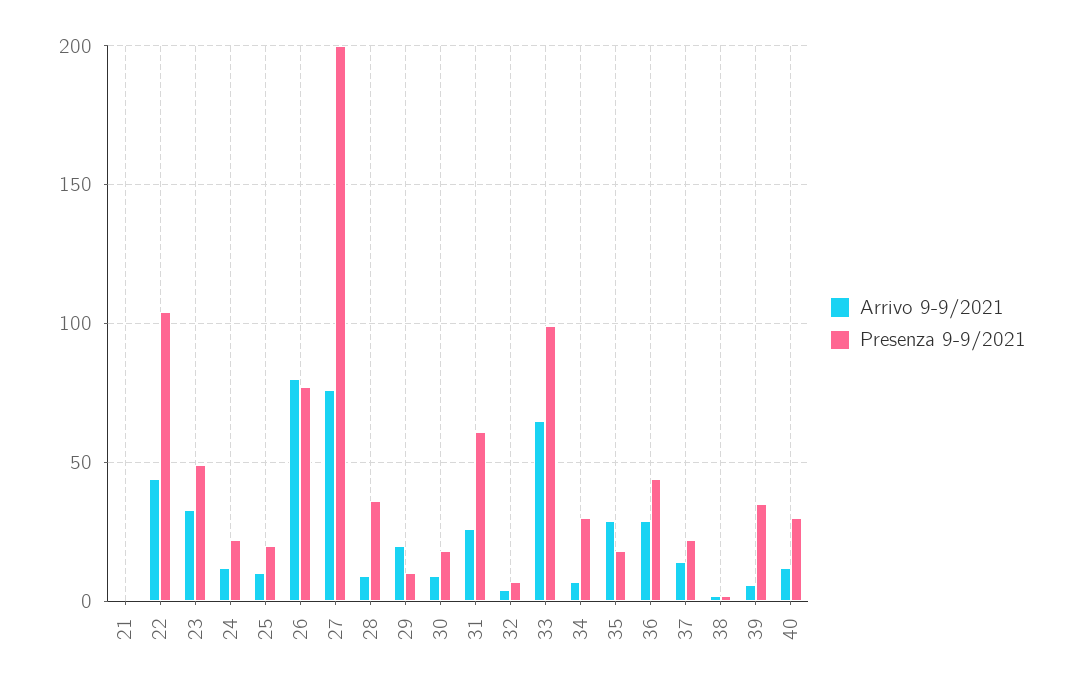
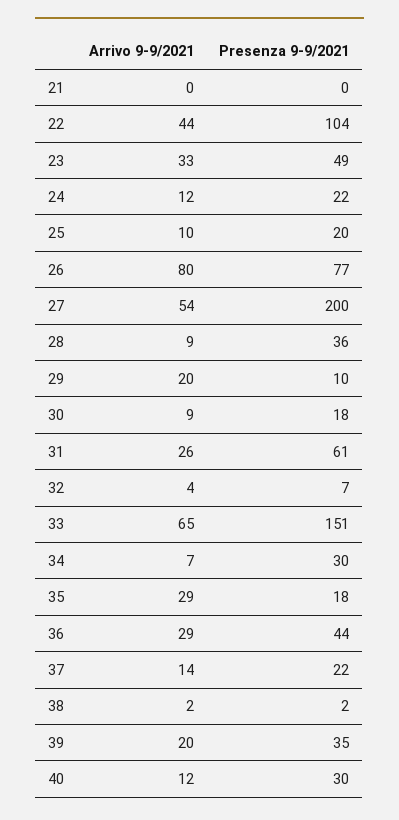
  {
    "Arrivo 9-9/2021": {
      "21": 0,
      "22": 44,
      "23": 33,
      "24": 12,
      "25": 10,
      "26": 80,
-     "27": 75,
+     "27": 54,
      "28": 9,
      "29": 20,
      "30": 9,
      "31": 26,
      "32": 4,
      "33": 65,
      "34": 7,
      "35": 29,
      "36": 29,
      "37": 14,
      "38": 2,
-     "39": 5,
+     "39": 20,
      "40": 12
    },
    "Presenza 9-9/2021": {
      "21": 0,
      "22": 104,
      "23": 49,
      "24": 22,
      "25": 20,
      "26": 77,
      "27": 200,
      "28": 36,
      "29": 10,
      "30": 18,
      "31": 61,
      "32": 7,
-     "33": 100,
+     "33": 151,
      "34": 30,
      "35": 18,
      "36": 44,
      "37": 22,
      "38": 2,
      "39": 35,
      "40": 30
    }
  }

